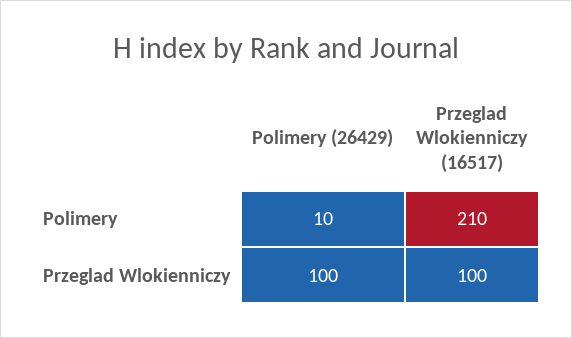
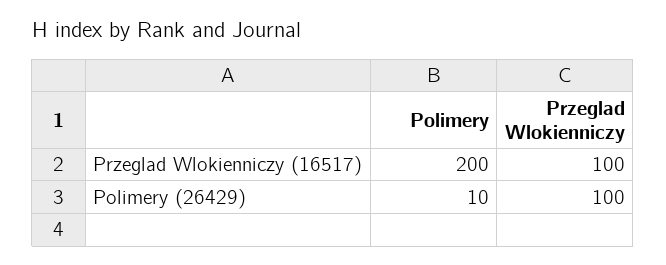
  {
    "Polimery (26429)": {
      "Polimery": 10,
      "Przeglad Wlokienniczy": 100
    },
    "Przeglad Wlokienniczy (16517)": {
-     "Polimery": 210,
+     "Polimery": 200,
      "Przeglad Wlokienniczy": 100
    }
  }

